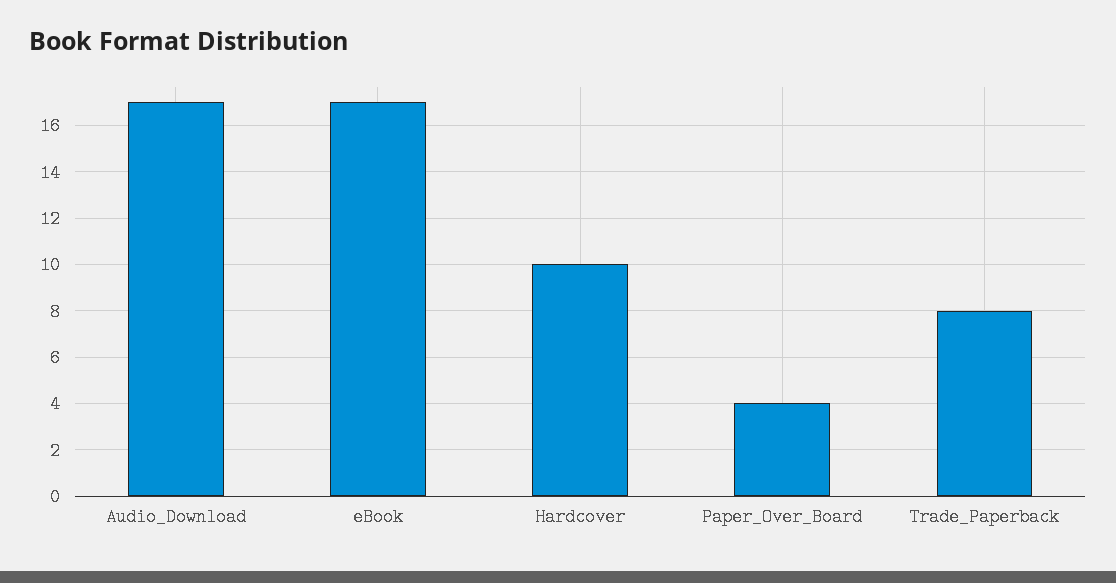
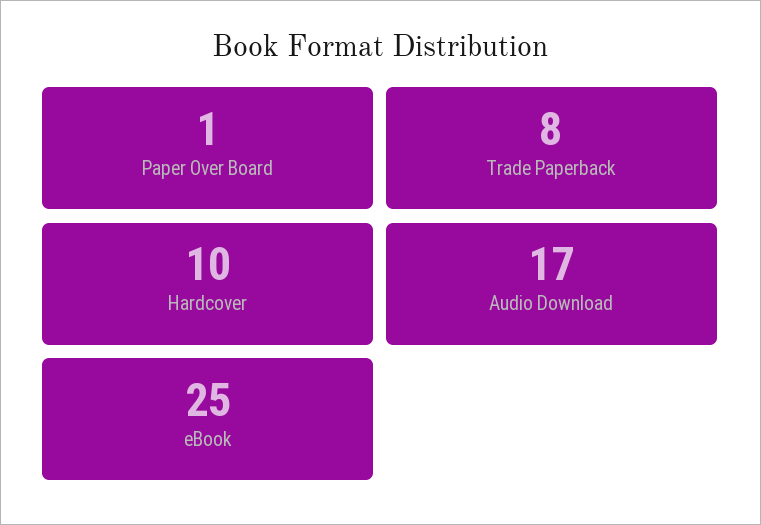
  {
    "Audio_Download": 17,
-   "eBook": 17,
+   "eBook": 25,
    "Hardcover": 10,
-   "Paper_Over_Board": 4,
+   "Paper_Over_Board": 1,
    "Trade_Paperback": 8
  }

